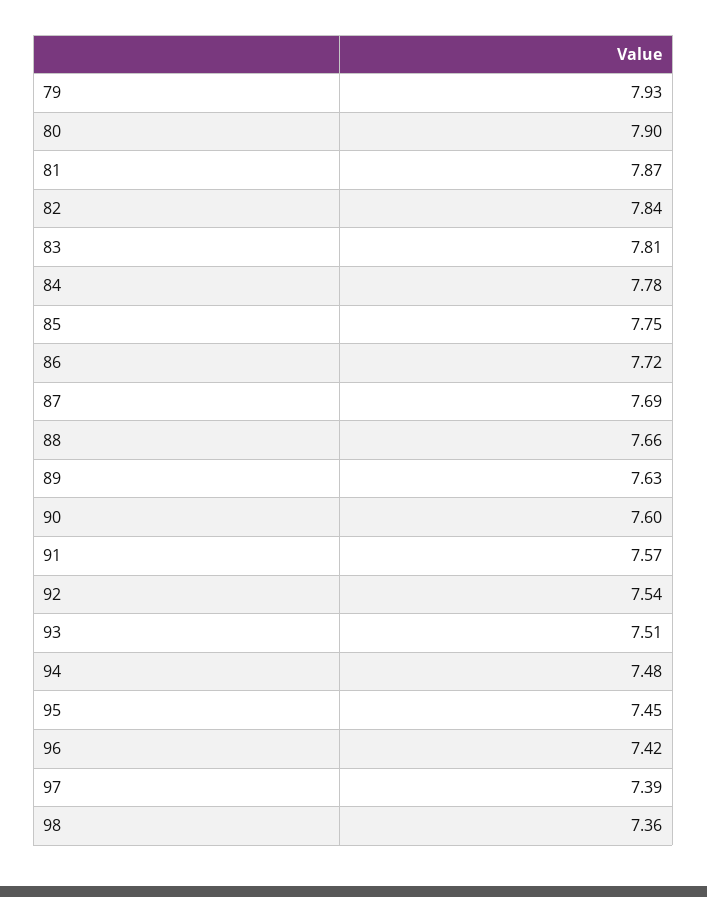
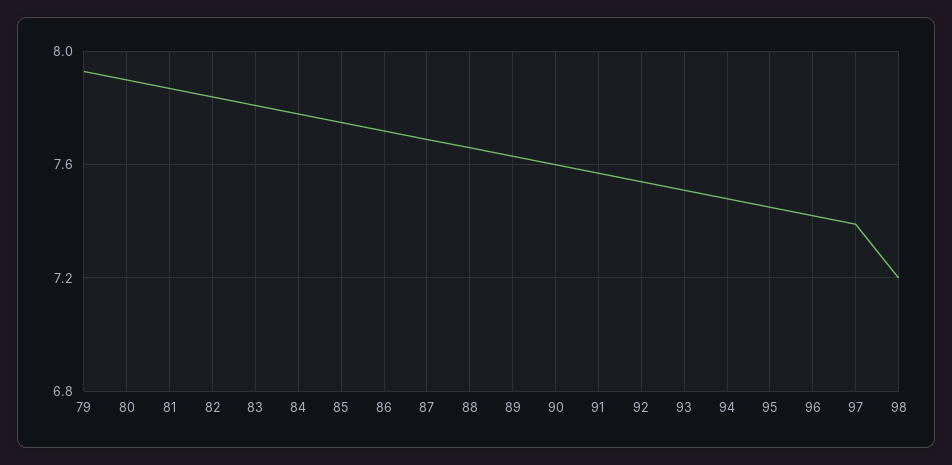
  {
    "79": 7.93,
    "80": 7.9,
    "81": 7.87,
    "82": 7.84,
    "83": 7.81,
    "84": 7.78,
    "85": 7.75,
    "86": 7.72,
    "87": 7.69,
    "88": 7.66,
    "89": 7.63,
    "90": 7.6,
    "91": 7.57,
    "92": 7.54,
    "93": 7.51,
    "94": 7.48,
    "95": 7.45,
    "96": 7.42,
    "97": 7.39,
-   "98": 7.36
+   "98": 7.2
  }

